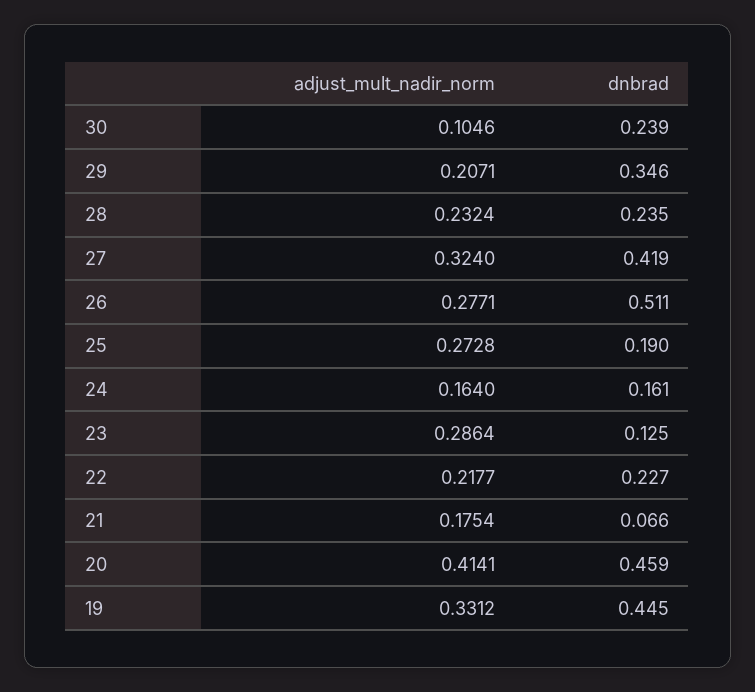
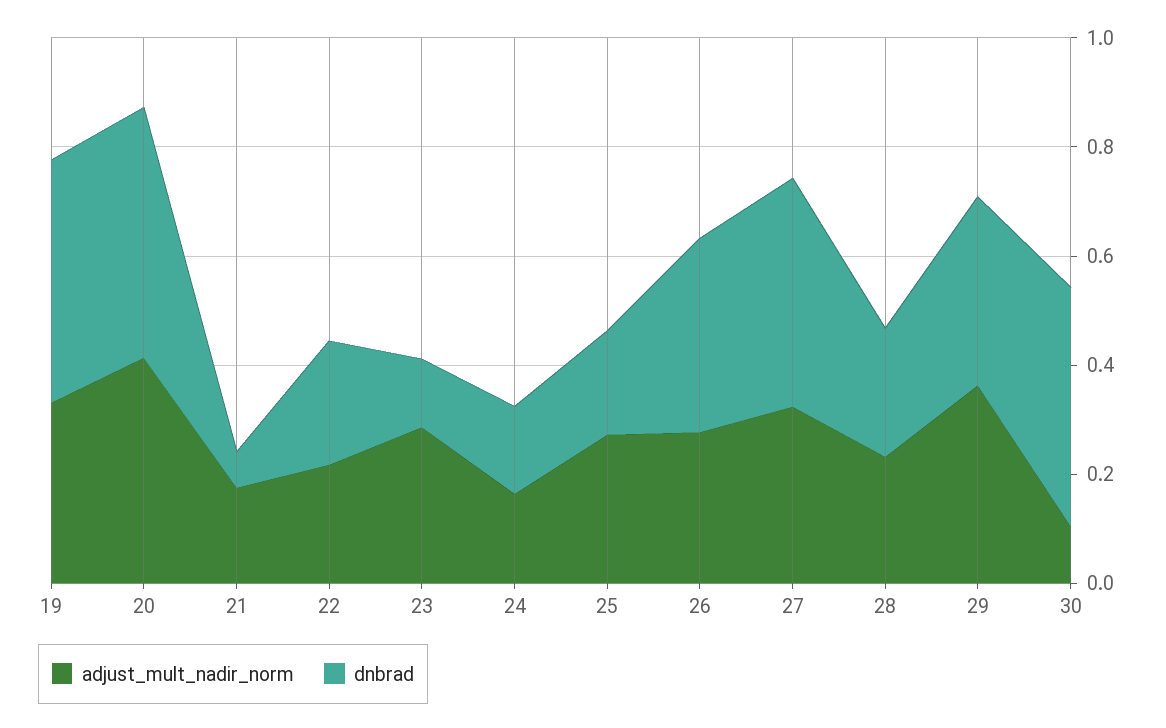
  {
    "adjust_mult_nadir_norm": {
      "30": 0.1046,
-     "29": 0.2071,
+     "29": 0.35,
      "28": 0.2324,
      "27": 0.324,
      "26": 0.2771,
      "25": 0.2728,
      "24": 0.164,
      "23": 0.2864,
      "22": 0.2177,
      "21": 0.1754,
      "20": 0.4141,
      "19": 0.3312
    },
    "dnbrad": {
-     "30": 0.239,
+     "30": 0.45,
      "29": 0.346,
      "28": 0.235,
      "27": 0.419,
-     "26": 0.511,
+     "26": 0.35,
      "25": 0.19,
      "24": 0.161,
      "23": 0.125,
      "22": 0.227,
      "21": 0.066,
      "20": 0.459,
      "19": 0.445
    }
  }

